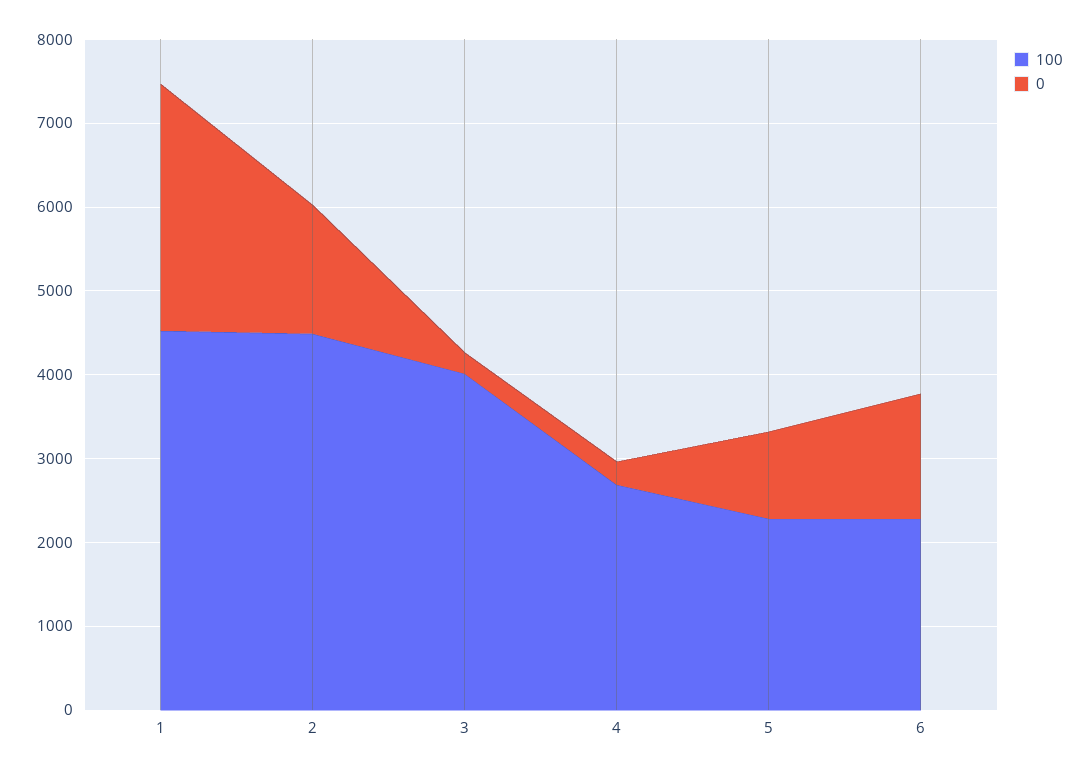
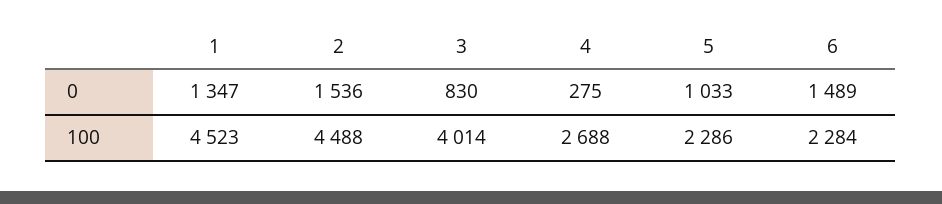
  {
    "100": {
      "1": 4523,
      "2": 4488,
      "3": 4014,
      "4": 2688,
      "5": 2286,
      "6": 2284
    },
    "0": {
-     "1": 3000,
+     "1": 1347,
      "2": 1536,
-     "3": 200,
+     "3": 830,
      "4": 275,
      "5": 1033,
      "6": 1489
    }
  }

